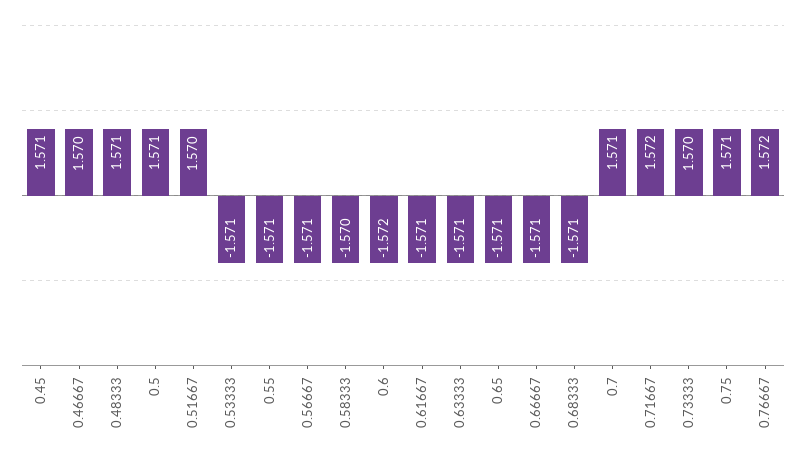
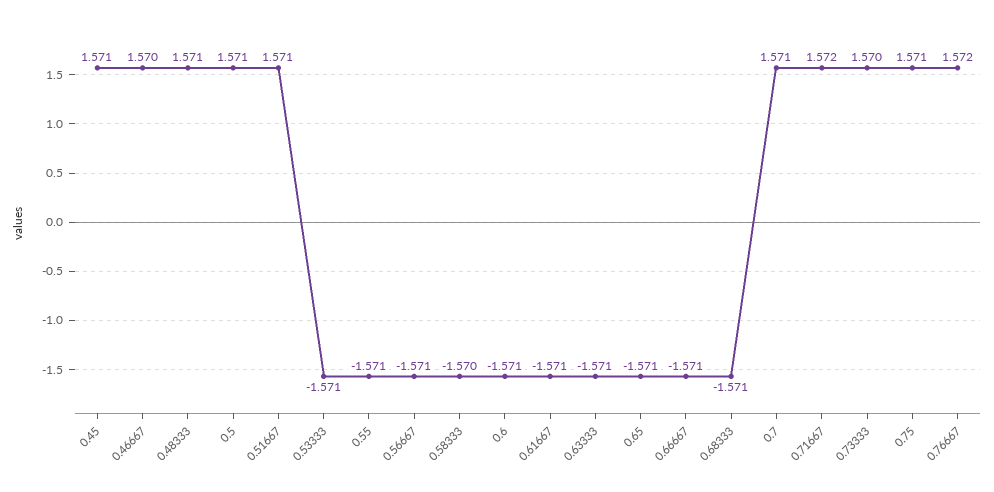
  {
    "0.45": 1.571,
    "0.46667": 1.57,
    "0.48333": 1.571,
    "0.5": 1.571,
-   "0.51667": 1.57,
+   "0.51667": 1.571,
    "0.53333": -1.571,
    "0.55": -1.571,
    "0.56667": -1.571,
    "0.58333": -1.57,
-   "0.6": -1.572,
+   "0.6": -1.571,
    "0.61667": -1.571,
    "0.63333": -1.571,
    "0.65": -1.571,
    "0.66667": -1.571,
    "0.68333": -1.571,
    "0.7": 1.571,
    "0.71667": 1.572,
    "0.73333": 1.57,
    "0.75": 1.571,
    "0.76667": 1.572
  }

